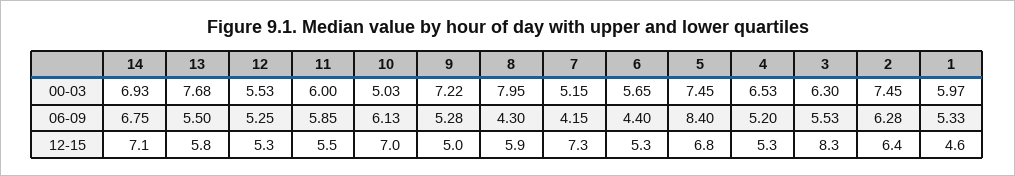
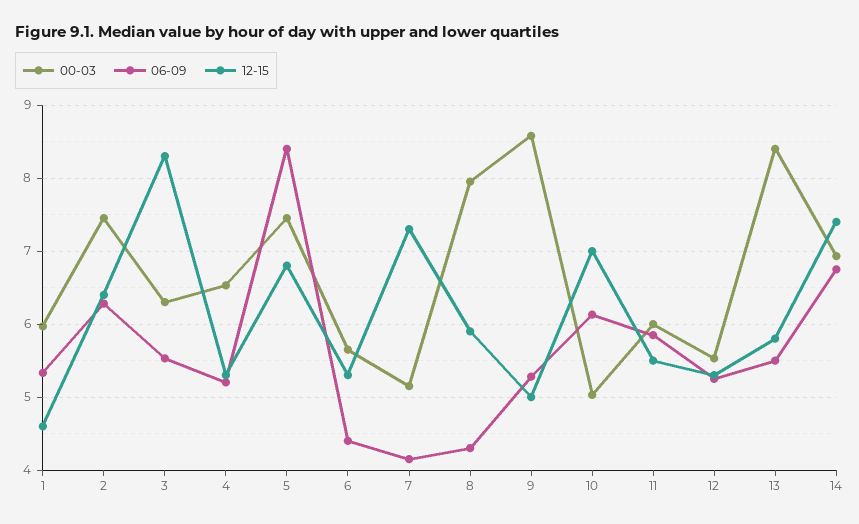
  {
    "00-03": {
      "14": 6.93,
-     "13": 7.68,
+     "13": 8.4,
      "12": 5.53,
      "11": 6,
      "10": 5.03,
-     "9": 7.22,
+     "9": 8.6,
      "8": 7.95,
      "7": 5.15,
      "6": 5.65,
      "5": 7.45,
      "4": 6.53,
      "3": 6.3,
      "2": 7.45,
      "1": 5.97
    },
    "06-09": {
      "14": 6.75,
      "13": 5.5,
      "12": 5.25,
      "11": 5.85,
      "10": 6.13,
      "9": 5.28,
      "8": 4.3,
      "7": 4.15,
      "6": 4.4,
      "5": 8.4,
      "4": 5.2,
      "3": 5.53,
      "2": 6.28,
      "1": 5.33
    },
    "12-15": {
-     "14": 7.1,
+     "14": 7.4,
      "13": 5.8,
      "12": 5.3,
      "11": 5.5,
      "10": 7,
      "9": 5,
      "8": 5.9,
      "7": 7.3,
      "6": 5.3,
      "5": 6.8,
      "4": 5.3,
      "3": 8.3,
      "2": 6.4,
      "1": 4.6
    }
  }

